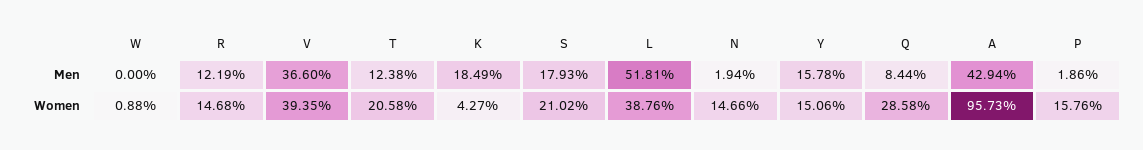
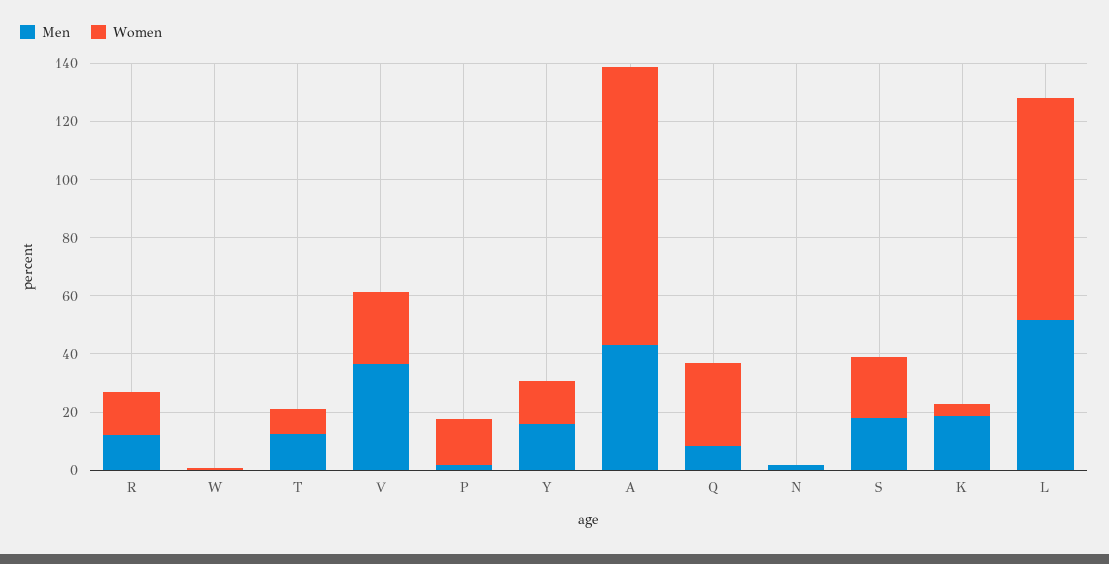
  {
    "Men": {
      "W": 0,
      "R": 12.19,
      "V": 36.6,
      "T": 12.38,
      "K": 18.49,
      "S": 17.93,
      "L": 51.81,
      "N": 1.94,
      "Y": 15.78,
      "Q": 8.44,
      "A": 42.94,
      "P": 1.86
    },
    "Women": {
      "W": 0.88,
      "R": 14.68,
-     "V": 39.35,
+     "V": 25,
-     "T": 20.58,
+     "T": 10,
      "K": 4.27,
      "S": 21.02,
-     "L": 38.76,
+     "L": 75,
-     "N": 14.66,
+     "N": 0,
      "Y": 15.06,
      "Q": 28.58,
      "A": 95.73,
      "P": 15.76
    }
  }

